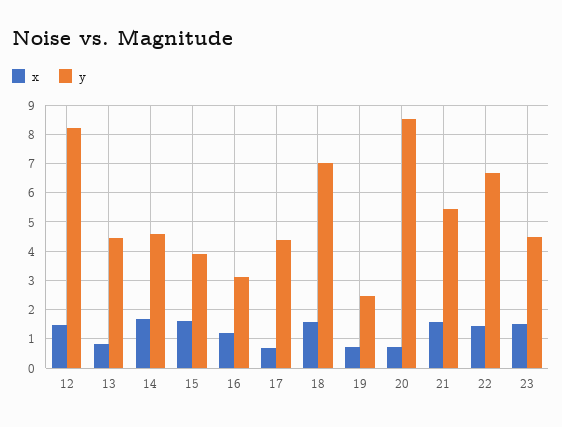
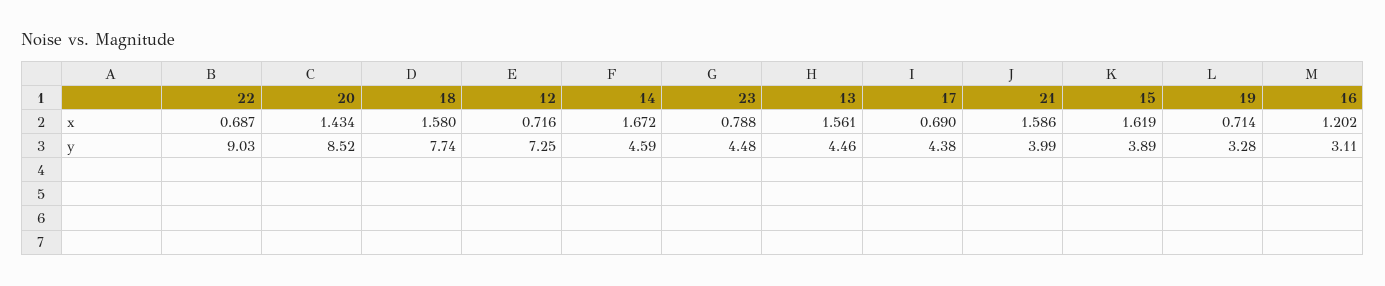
  {
    "x": {
-     "12": 1.5,
+     "12": 0.716,
-     "13": 0.75,
+     "13": 1.561,
      "14": 1.672,
      "15": 1.619,
      "16": 1.202,
      "17": 0.69,
      "18": 1.58,
      "19": 0.714,
-     "20": 0.75,
+     "20": 1.434,
      "21": 1.586,
-     "22": 1.5,
+     "22": 0.687,
-     "23": 1.5
+     "23": 0.788
    },
    "y": {
-     "12": 8.25,
+     "12": 7.25,
      "13": 4.46,
      "14": 4.59,
      "15": 3.89,
      "16": 3.11,
      "17": 4.38,
-     "18": 7,
+     "18": 7.74,
-     "19": 2.5,
+     "19": 3.28,
      "20": 8.52,
-     "21": 5.5,
+     "21": 3.99,
-     "22": 6.75,
+     "22": 9.03,
      "23": 4.48
    }
  }

